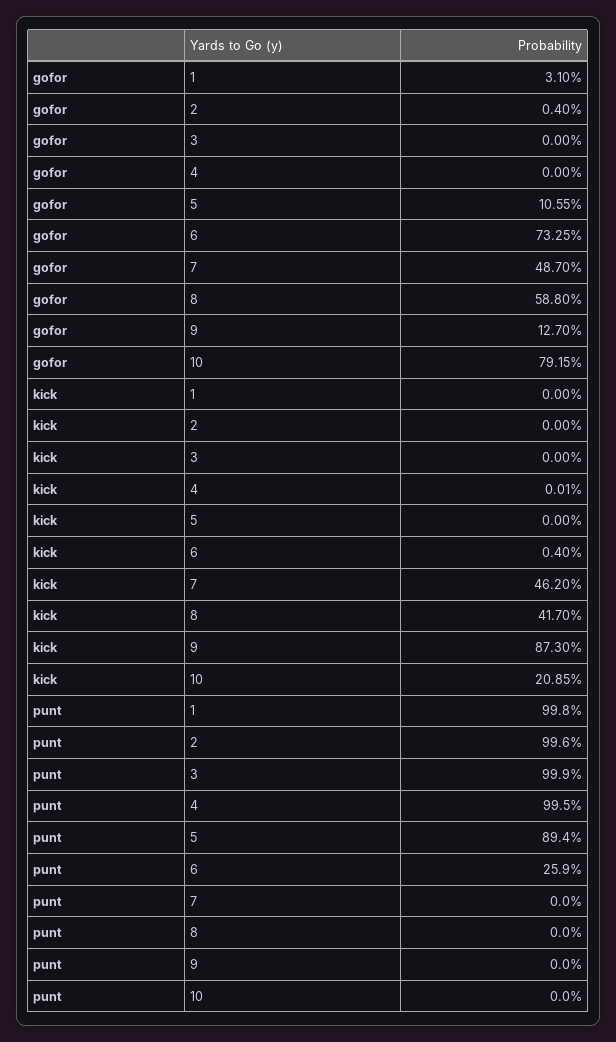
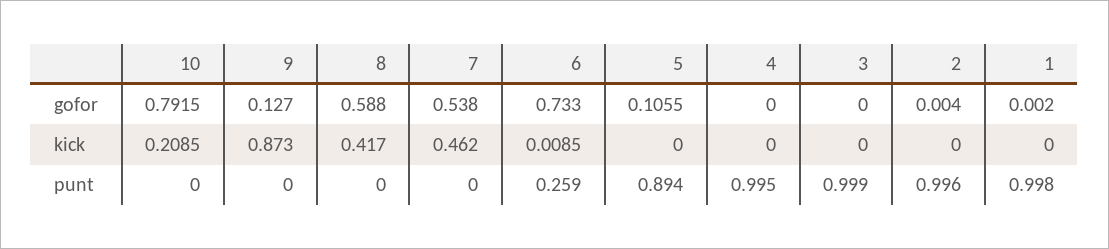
  {
    "gofor": {
-     "1": 0.031,
+     "1": 0.002,
      "2": 0.004,
      "3": 0,
      "4": 0,
      "5": 0.1055,
-     "6": 0.7325,
+     "6": 0.733,
-     "7": 0.487,
+     "7": 0.538,
      "8": 0.588,
      "9": 0.127,
      "10": 0.7915
    },
    "kick": {
      "1": 0,
      "2": 0,
      "3": 0,
-     "4": 0.0001,
+     "4": 0,
      "5": 0,
-     "6": 0.004,
+     "6": 0.0085,
      "7": 0.462,
      "8": 0.417,
      "9": 0.873,
      "10": 0.2085
    },
    "punt": {
      "1": 0.998,
      "2": 0.996,
      "3": 0.999,
      "4": 0.995,
      "5": 0.894,
      "6": 0.259,
      "7": 0,
      "8": 0,
      "9": 0,
      "10": 0
    }
  }

